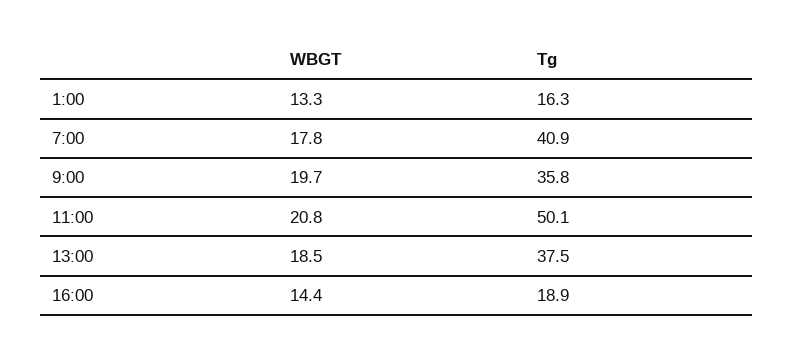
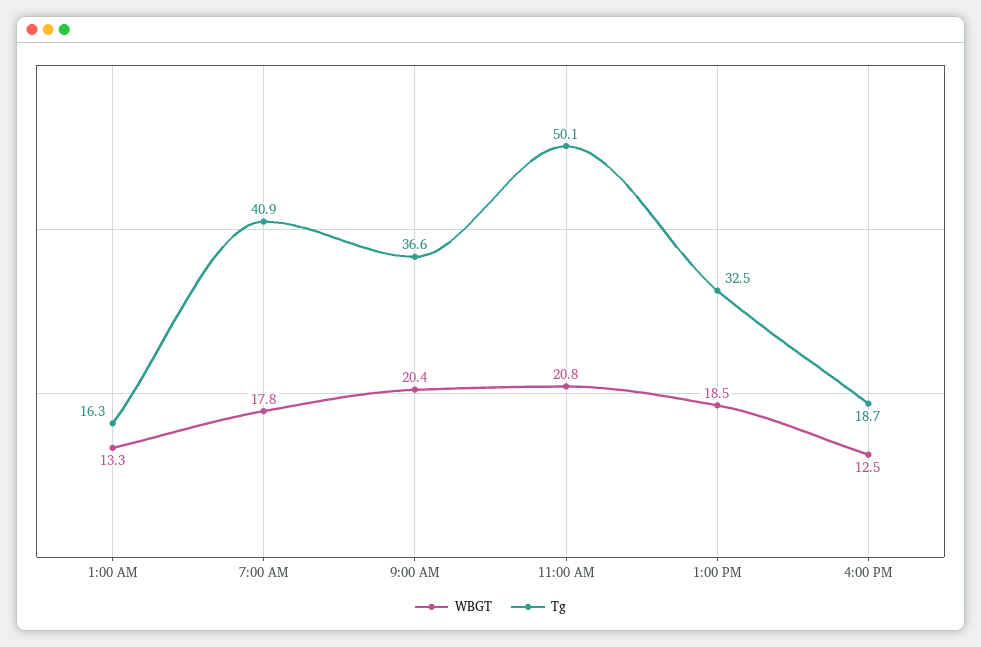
  {
    "WBGT": {
      "1:00": 13.3,
      "7:00": 17.8,
-     "9:00": 19.7,
+     "9:00": 20.4,
      "11:00": 20.8,
      "13:00": 18.5,
-     "16:00": 14.4
+     "16:00": 12.5
    },
    "Tg": {
      "1:00": 16.3,
      "7:00": 40.9,
-     "9:00": 35.8,
+     "9:00": 36.6,
      "11:00": 50.1,
-     "13:00": 37.5,
+     "13:00": 32.5,
-     "16:00": 18.9
+     "16:00": 18.7
    }
  }

